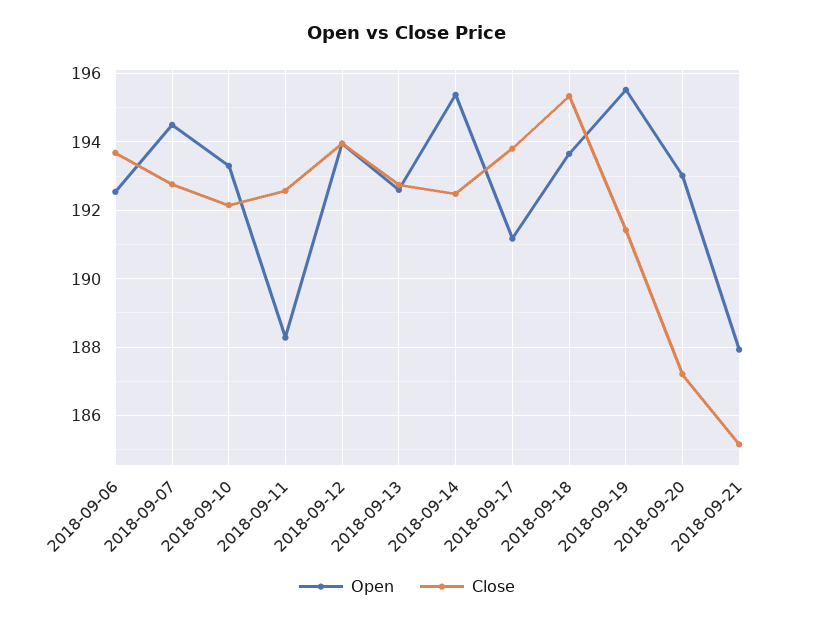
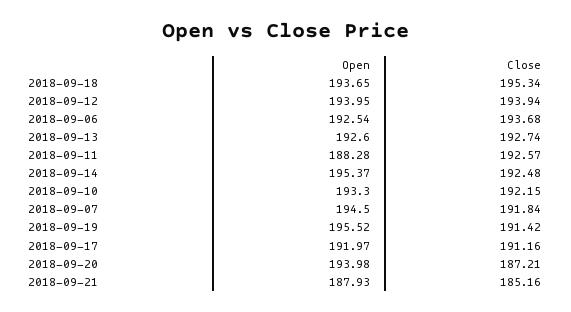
  {
    "Open": {
      "2018-09-06": 192.54,
      "2018-09-07": 194.5,
      "2018-09-10": 193.3,
      "2018-09-11": 188.28,
      "2018-09-12": 193.95,
      "2018-09-13": 192.6,
      "2018-09-14": 195.37,
-     "2018-09-17": 191.2,
+     "2018-09-17": 191.97,
      "2018-09-18": 193.65,
      "2018-09-19": 195.52,
-     "2018-09-20": 193,
+     "2018-09-20": 193.98,
      "2018-09-21": 187.93
    },
    "Close": {
      "2018-09-06": 193.68,
-     "2018-09-07": 192.8,
+     "2018-09-07": 191.84,
      "2018-09-10": 192.15,
      "2018-09-11": 192.57,
      "2018-09-12": 193.94,
      "2018-09-13": 192.74,
      "2018-09-14": 192.48,
-     "2018-09-17": 193.8,
+     "2018-09-17": 191.16,
      "2018-09-18": 195.34,
      "2018-09-19": 191.42,
      "2018-09-20": 187.21,
      "2018-09-21": 185.16
    }
  }

